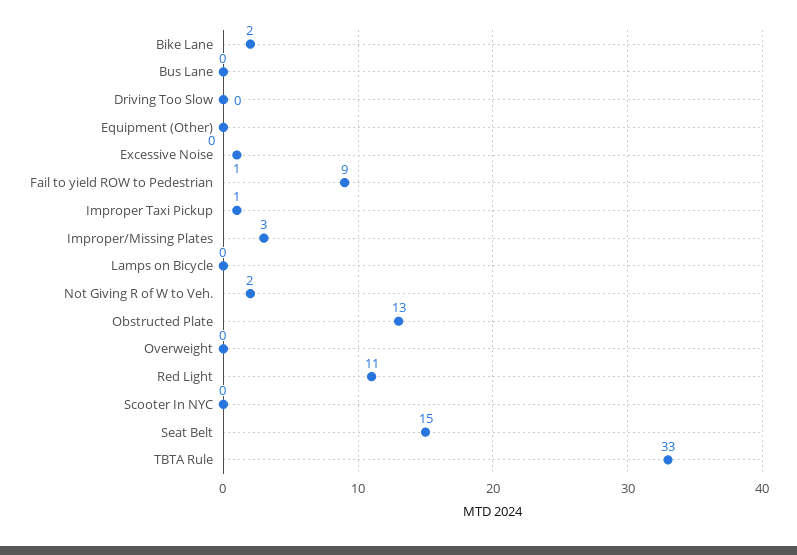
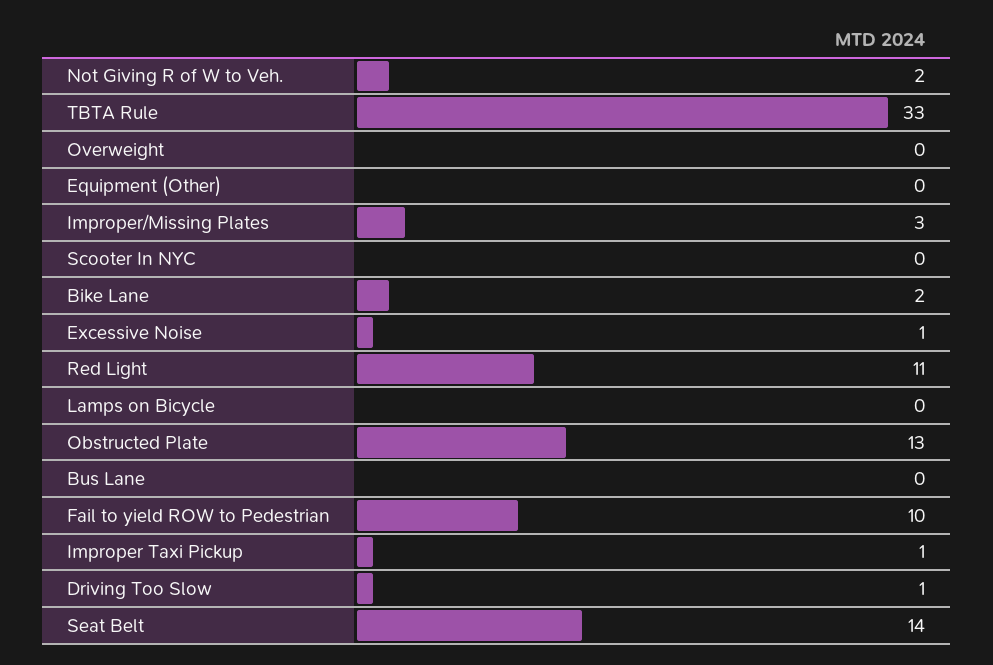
  {
    "Bike Lane": 2,
    "Bus Lane": 0,
-   "Driving Too Slow": 0,
+   "Driving Too Slow": 1,
    "Equipment (Other)": 0,
    "Excessive Noise": 1,
-   "Fail to yield ROW to Pedestrian": 9,
+   "Fail to yield ROW to Pedestrian": 10,
    "Improper Taxi Pickup": 1,
    "Improper/Missing Plates": 3,
    "Lamps on Bicycle": 0,
    "Not Giving R of W to Veh.": 2,
    "Obstructed Plate": 13,
    "Overweight": 0,
    "Red Light": 11,
    "Scooter In NYC": 0,
-   "Seat Belt": 15,
+   "Seat Belt": 14,
    "TBTA Rule": 33
  }

